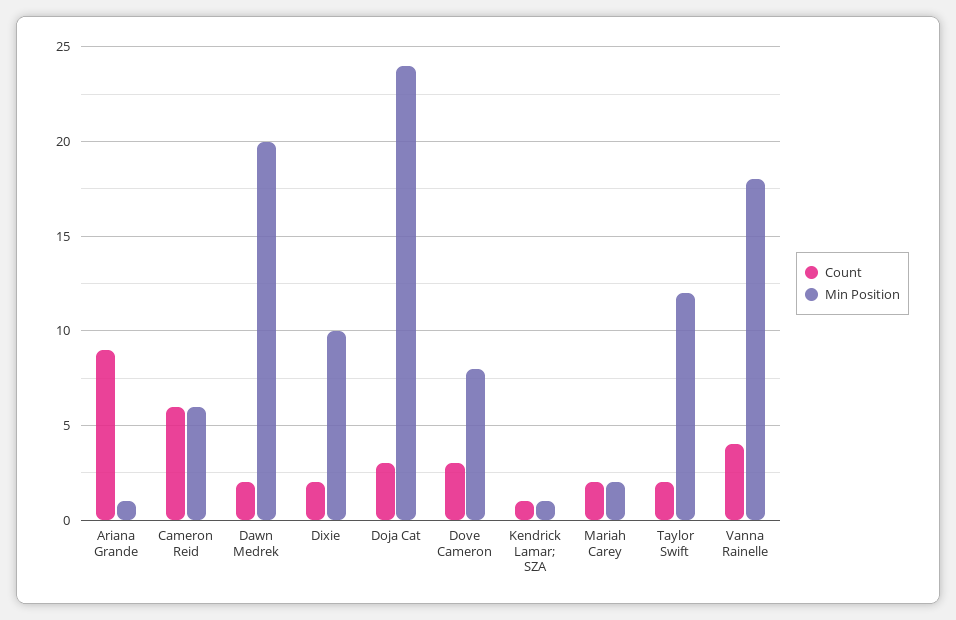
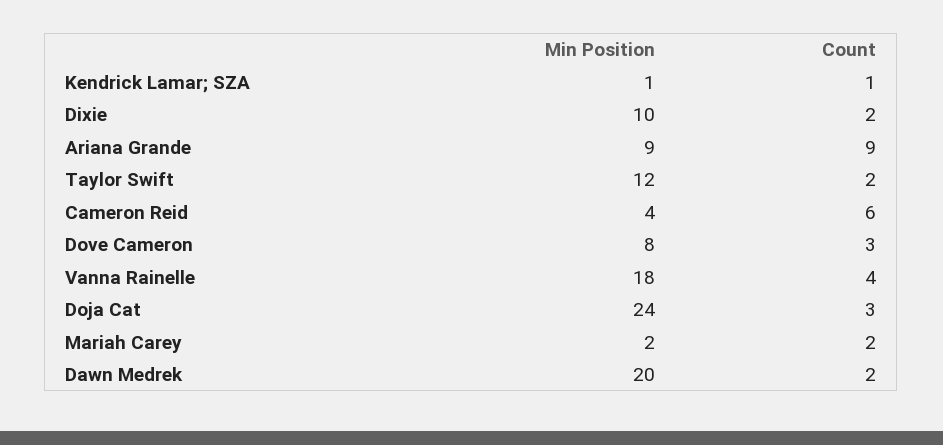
  {
    "Count": {
      "Ariana Grande": 9,
      "Cameron Reid": 6,
      "Dawn Medrek": 2,
      "Dixie": 2,
      "Doja Cat": 3,
      "Dove Cameron": 3,
      "Kendrick Lamar; SZA": 1,
      "Mariah Carey": 2,
      "Taylor Swift": 2,
      "Vanna Rainelle": 4
    },
    "Min Position": {
-     "Ariana Grande": 1,
+     "Ariana Grande": 9,
-     "Cameron Reid": 6,
+     "Cameron Reid": 4,
      "Dawn Medrek": 20,
      "Dixie": 10,
      "Doja Cat": 24,
      "Dove Cameron": 8,
      "Kendrick Lamar; SZA": 1,
      "Mariah Carey": 2,
      "Taylor Swift": 12,
      "Vanna Rainelle": 18
    }
  }

